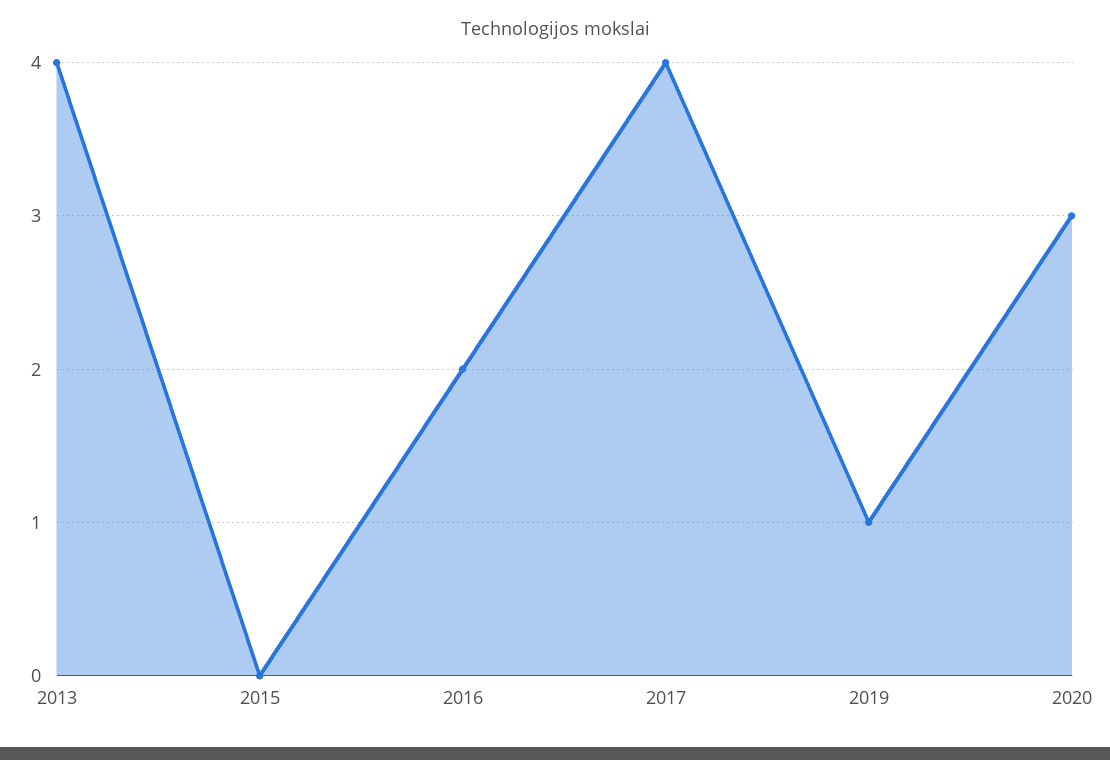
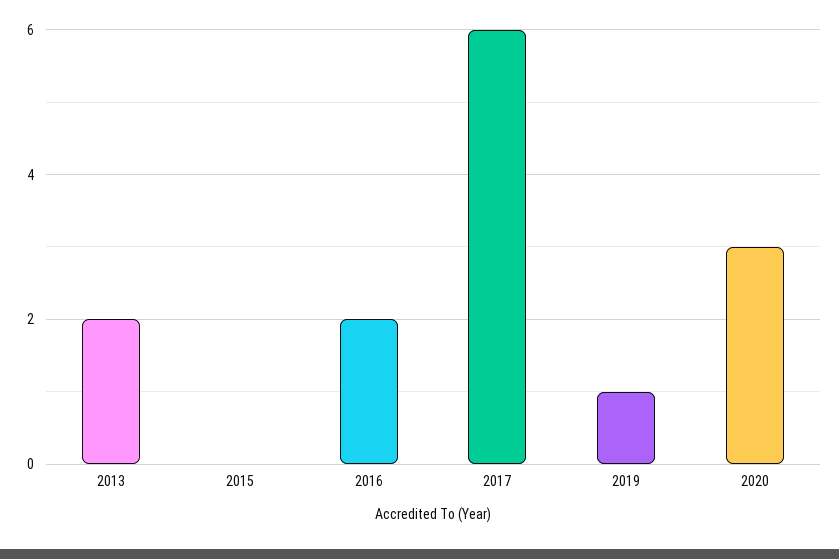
  {
-   "2013": 4,
+   "2013": 2,
    "2015": 0,
    "2016": 2,
-   "2017": 4,
+   "2017": 6,
    "2019": 1,
    "2020": 3
  }

